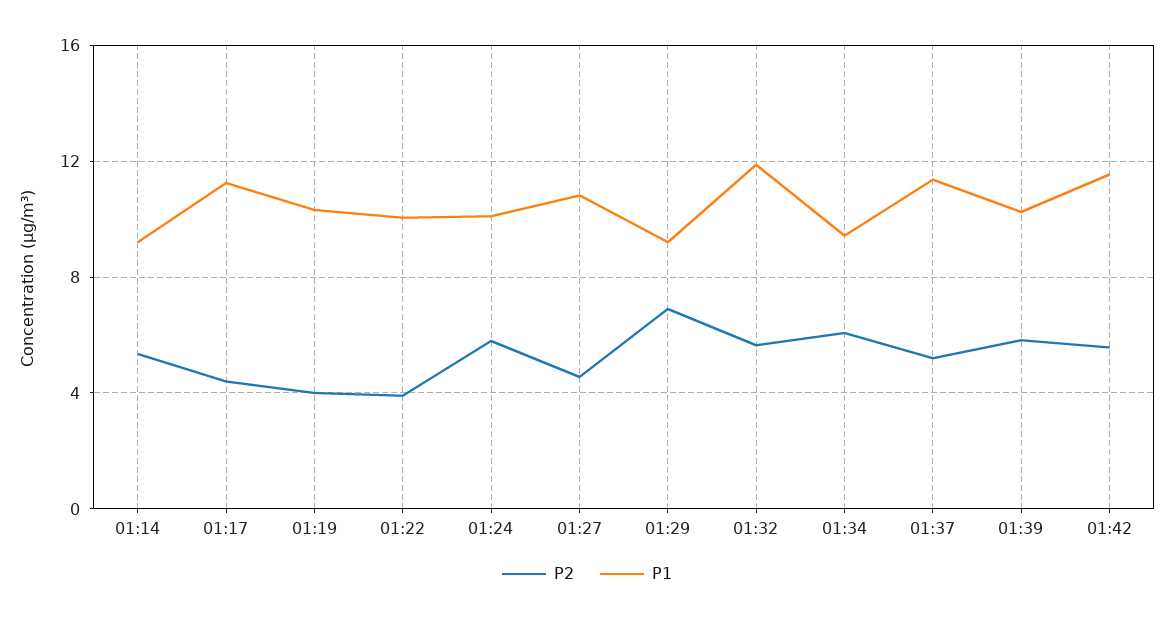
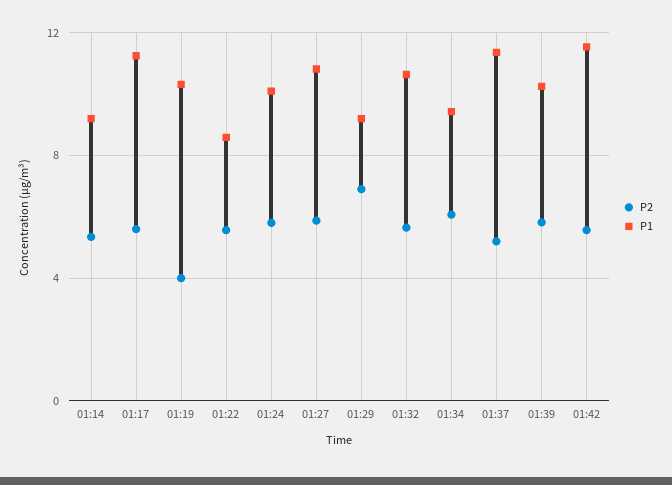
  {
    "P2": {
      "01:14": 5.5,
-     "01:17": 4.5,
+     "01:17": 5.5,
      "01:19": 4,
-     "01:22": 4,
+     "01:22": 5.5,
      "01:24": 6,
-     "01:27": 4.5,
+     "01:27": 6,
      "01:29": 7,
      "01:32": 5.5,
      "01:34": 6,
      "01:37": 5,
      "01:39": 6,
      "01:42": 5.5
    },
    "P1": {
      "01:14": 9,
      "01:17": 11.5,
      "01:19": 10.5,
-     "01:22": 10,
+     "01:22": 8.5,
      "01:24": 10,
      "01:27": 11,
      "01:29": 9,
-     "01:32": 12,
+     "01:32": 10.5,
      "01:34": 9.5,
      "01:37": 11.5,
      "01:39": 10.5,
      "01:42": 11.5
    }
  }

